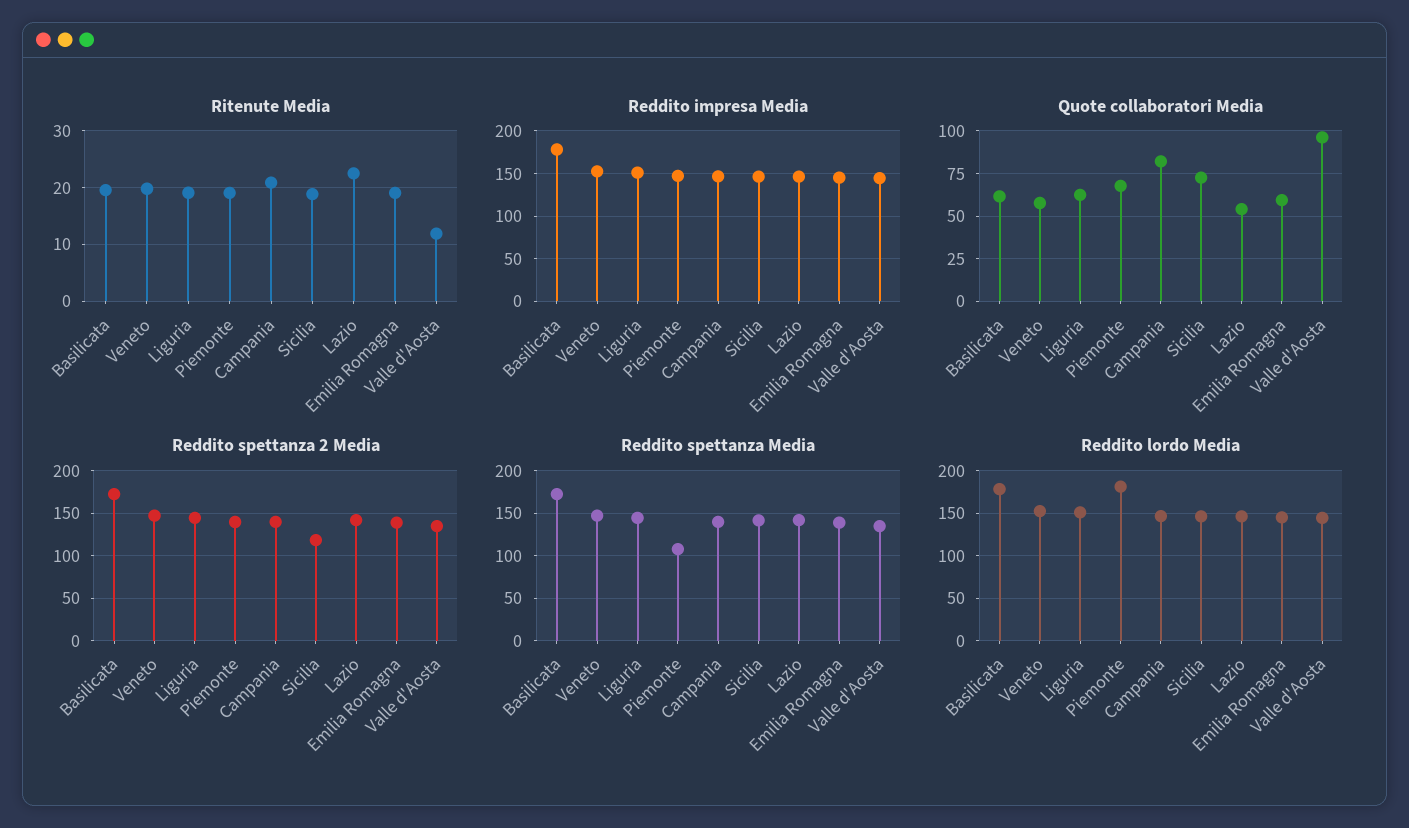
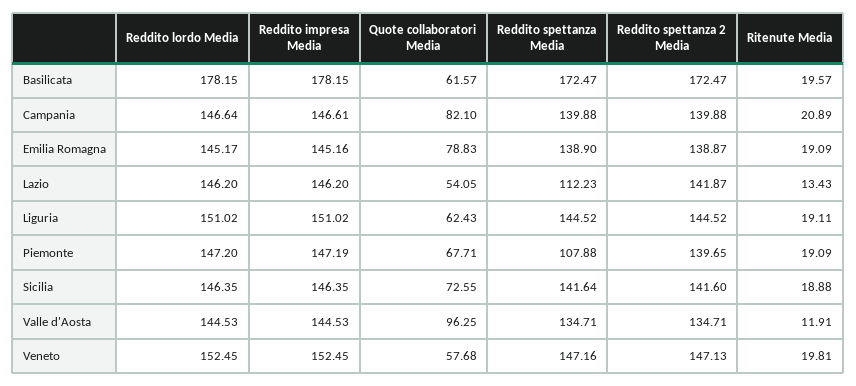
  {
    "Ritenute Media": {
      "Basilicata": 19.57,
      "Veneto": 19.81,
      "Liguria": 19.11,
      "Piemonte": 19.09,
      "Campania": 20.89,
      "Sicilia": 18.88,
-     "Lazio": 22,
+     "Lazio": 13.43,
      "Emilia Romagna": 19.09,
      "Valle d'Aosta": 11.91
    },
    "Reddito impresa Media": {
      "Basilicata": 178.15,
      "Veneto": 152.45,
      "Liguria": 151.02,
      "Piemonte": 147.19,
      "Campania": 146.61,
      "Sicilia": 146.35,
      "Lazio": 146.2,
      "Emilia Romagna": 145.16,
      "Valle d'Aosta": 144.53
    },
    "Quote collaboratori Media": {
      "Basilicata": 61.57,
      "Veneto": 57.68,
      "Liguria": 62.43,
      "Piemonte": 67.71,
      "Campania": 82.1,
      "Sicilia": 72.55,
      "Lazio": 54.05,
-     "Emilia Romagna": 60,
+     "Emilia Romagna": 78.83,
      "Valle d'Aosta": 96.25
    },
    "Reddito spettanza 2 Media": {
      "Basilicata": 172.47,
      "Veneto": 147.13,
      "Liguria": 144.52,
      "Piemonte": 139.65,
      "Campania": 139.88,
-     "Sicilia": 120,
+     "Sicilia": 141.6,
      "Lazio": 141.87,
      "Emilia Romagna": 138.87,
      "Valle d'Aosta": 134.71
    },
    "Reddito spettanza Media": {
      "Basilicata": 172.47,
      "Veneto": 147.16,
      "Liguria": 144.52,
      "Piemonte": 107.88,
      "Campania": 139.88,
      "Sicilia": 141.64,
-     "Lazio": 140,
+     "Lazio": 112.23,
      "Emilia Romagna": 138.9,
      "Valle d'Aosta": 134.71
    },
    "Reddito lordo Media": {
      "Basilicata": 178.15,
      "Veneto": 152.45,
      "Liguria": 151.02,
-     "Piemonte": 180,
+     "Piemonte": 147.2,
      "Campania": 146.64,
      "Sicilia": 146.35,
      "Lazio": 146.2,
      "Emilia Romagna": 145.17,
      "Valle d'Aosta": 144.53
    }
  }

